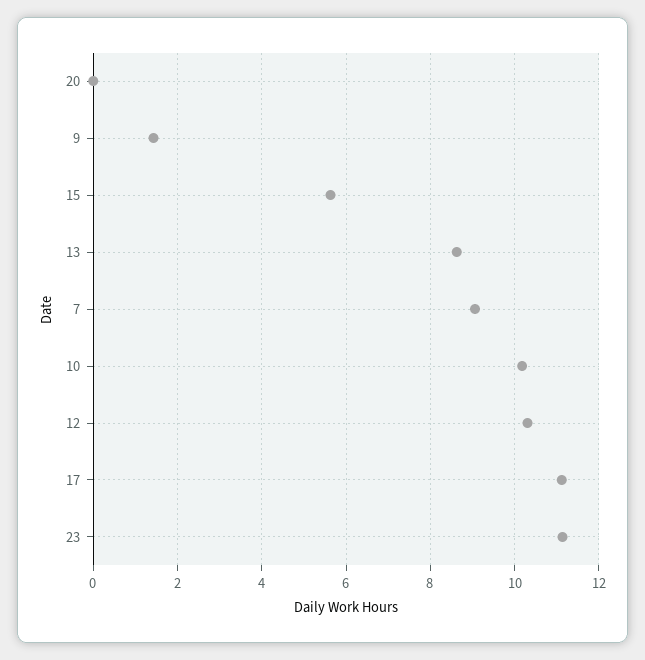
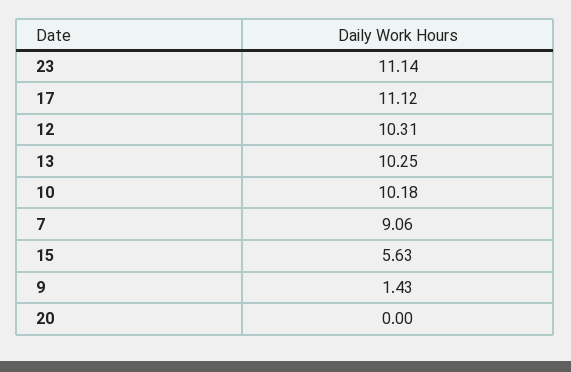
  {
    "20": 0,
    "9": 1.43,
    "15": 5.63,
-   "13": 8.6,
+   "13": 10.25,
    "7": 9.06,
    "10": 10.18,
    "12": 10.31,
    "17": 11.12,
    "23": 11.14
  }

